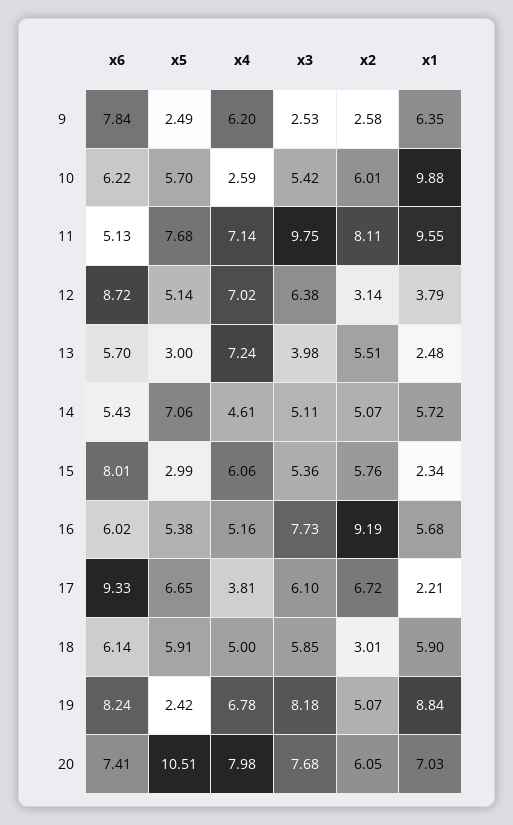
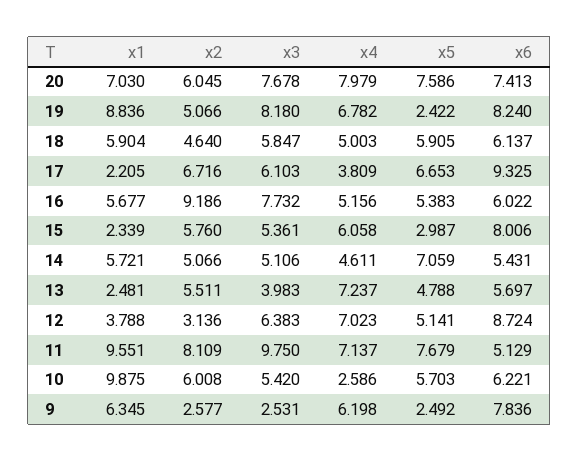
  {
    "x6": {
      "9": 7.836,
      "10": 6.221,
      "11": 5.129,
      "12": 8.724,
      "13": 5.697,
      "14": 5.431,
      "15": 8.006,
      "16": 6.022,
      "17": 9.325,
      "18": 6.137,
      "19": 8.24,
      "20": 7.413
    },
    "x5": {
      "9": 2.492,
      "10": 5.703,
      "11": 7.679,
      "12": 5.141,
-     "13": 3,
+     "13": 4.788,
      "14": 7.059,
      "15": 2.987,
      "16": 5.383,
      "17": 6.653,
      "18": 5.905,
      "19": 2.422,
-     "20": 10.51
+     "20": 7.586
    },
    "x4": {
      "9": 6.198,
      "10": 2.586,
      "11": 7.137,
      "12": 7.023,
      "13": 7.237,
      "14": 4.611,
      "15": 6.058,
      "16": 5.156,
      "17": 3.809,
      "18": 5.003,
      "19": 6.782,
      "20": 7.979
    },
    "x3": {
      "9": 2.531,
      "10": 5.42,
      "11": 9.75,
      "12": 6.383,
      "13": 3.983,
      "14": 5.106,
      "15": 5.361,
      "16": 7.732,
      "17": 6.103,
      "18": 5.847,
      "19": 8.18,
      "20": 7.678
    },
    "x2": {
      "9": 2.577,
      "10": 6.008,
      "11": 8.109,
      "12": 3.136,
      "13": 5.511,
      "14": 5.066,
      "15": 5.76,
      "16": 9.186,
      "17": 6.716,
-     "18": 3.01,
+     "18": 4.64,
      "19": 5.066,
      "20": 6.045
    },
    "x1": {
      "9": 6.345,
      "10": 9.875,
      "11": 9.551,
      "12": 3.788,
      "13": 2.481,
      "14": 5.721,
      "15": 2.339,
      "16": 5.677,
      "17": 2.205,
      "18": 5.904,
      "19": 8.836,
      "20": 7.03
    }
  }

